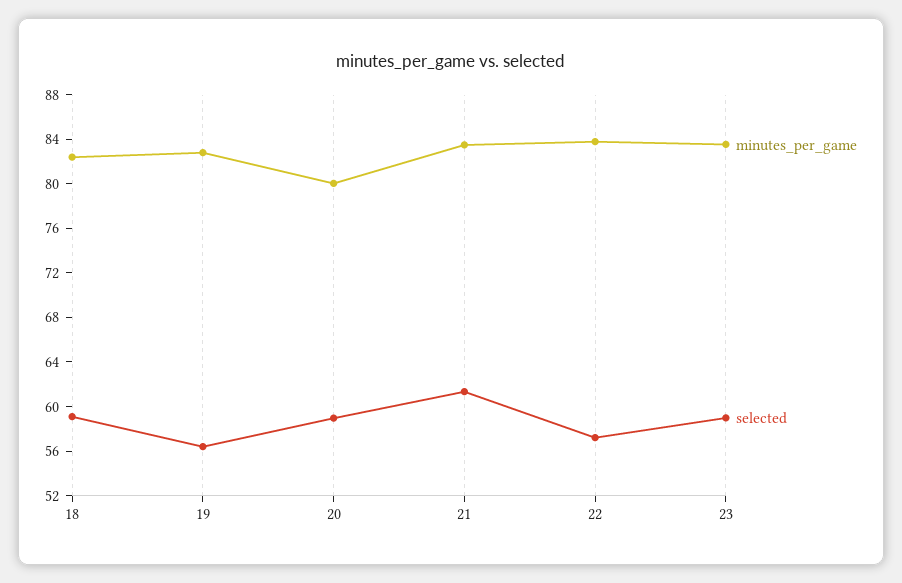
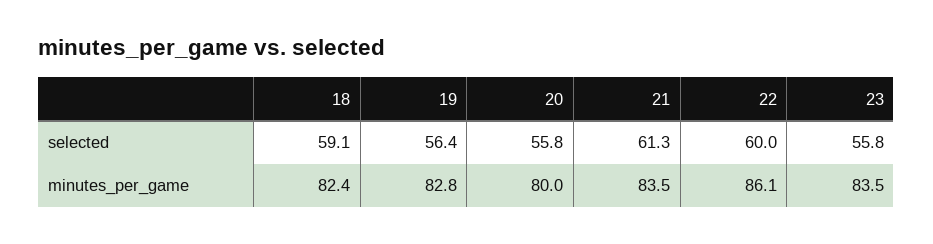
  {
    "minutes_per_game": {
      "18": 82.4,
      "19": 82.8,
      "20": 80,
      "21": 83.5,
-     "22": 84,
+     "22": 86.1,
      "23": 83.5
    },
    "selected": {
      "18": 59.1,
      "19": 56.4,
-     "20": 59,
+     "20": 55.8,
      "21": 61.3,
-     "22": 57,
+     "22": 60,
-     "23": 59
+     "23": 55.8
    }
  }

